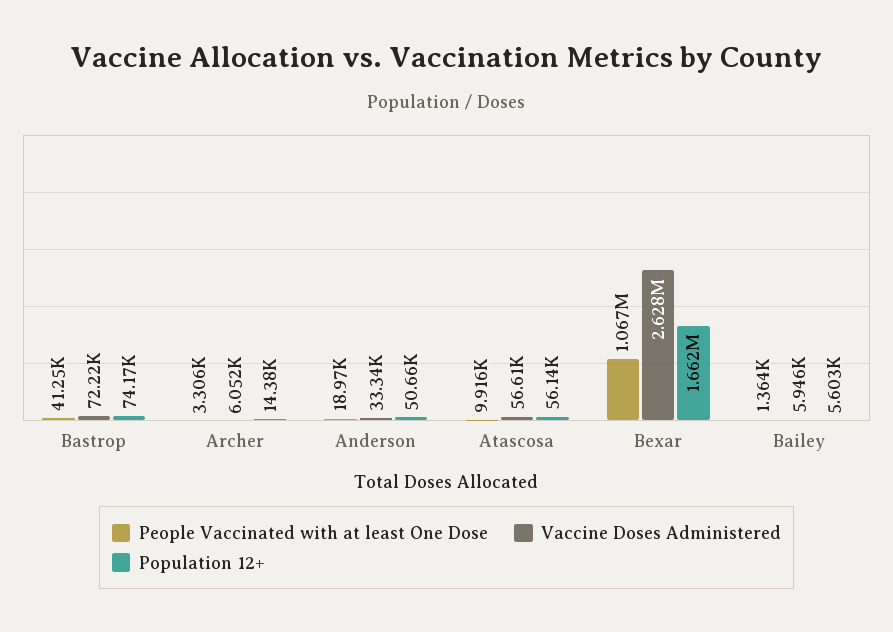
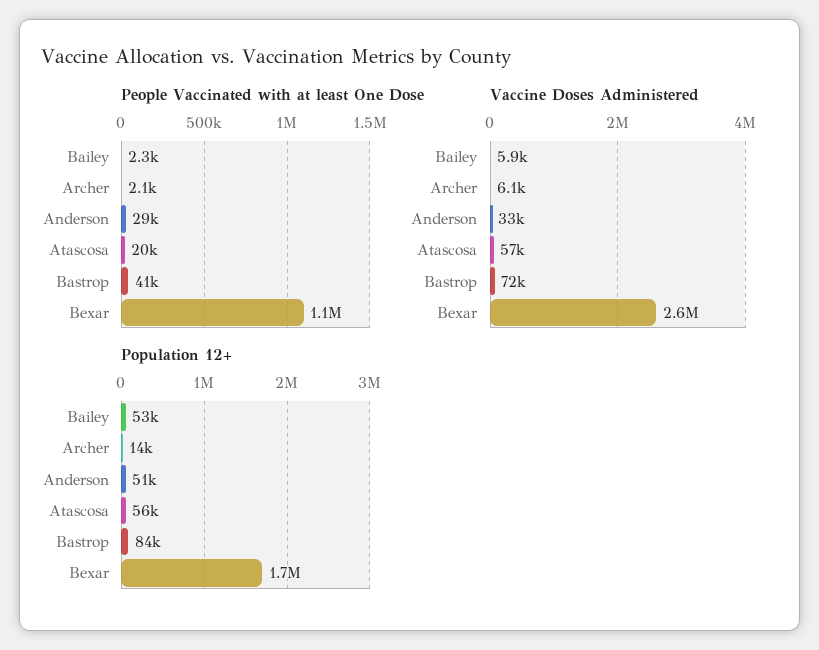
  {
    "People Vaccinated with at least One Dose": {
      "Bastrop": 41250,
-     "Archer": 3306,
+     "Archer": 2100,
-     "Anderson": 18970,
+     "Anderson": 29000,
-     "Atascosa": 9916,
+     "Atascosa": 20000,
      "Bexar": 1067000,
-     "Bailey": 1364
+     "Bailey": 2300
    },
    "Vaccine Doses Administered": {
      "Bastrop": 72220,
      "Archer": 6052,
      "Anderson": 33340,
      "Atascosa": 56610,
      "Bexar": 2628000,
      "Bailey": 5946
    },
    "Population 12+": {
-     "Bastrop": 74170,
+     "Bastrop": 84000,
      "Archer": 14380,
      "Anderson": 50660,
      "Atascosa": 56140,
      "Bexar": 1662000,
-     "Bailey": 5603
+     "Bailey": 53000
    }
  }

